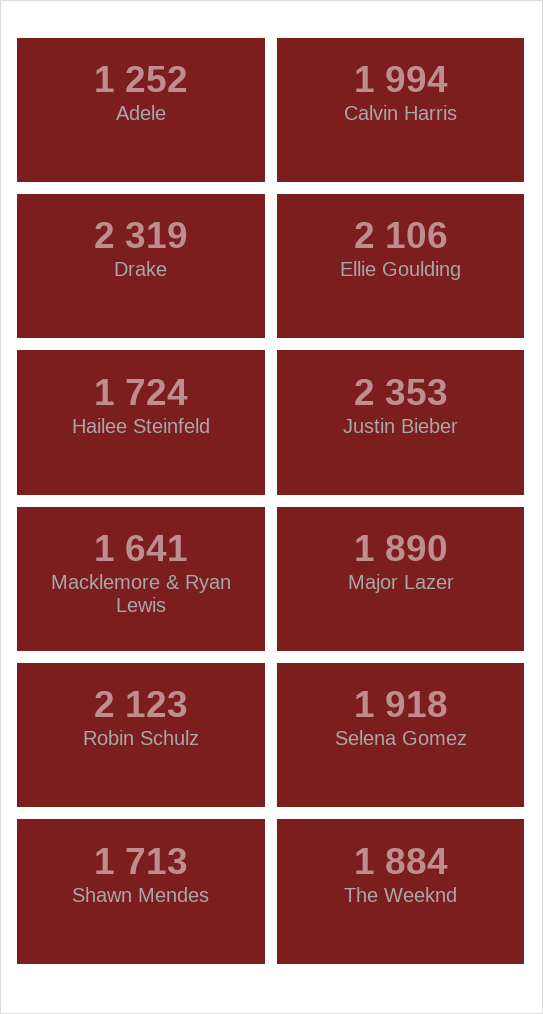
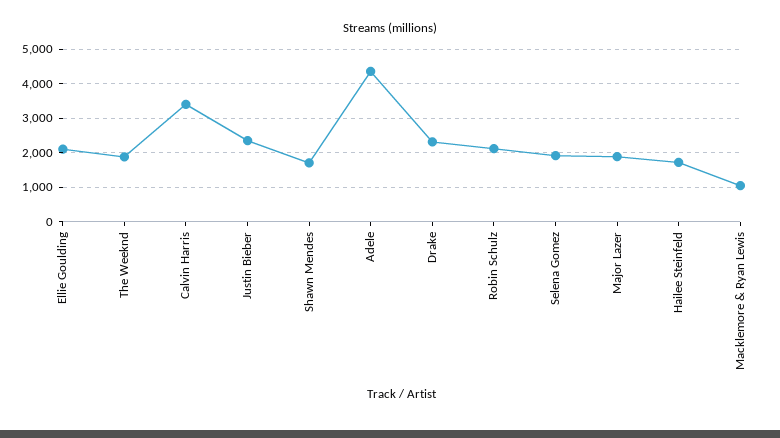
  {
-   "Adele": 1252,
+   "Adele": 4400,
-   "Calvin Harris": 1994,
+   "Calvin Harris": 3400,
    "Drake": 2319,
    "Ellie Goulding": 2106,
    "Hailee Steinfeld": 1724,
    "Justin Bieber": 2353,
-   "Macklemore & Ryan Lewis": 1641,
+   "Macklemore & Ryan Lewis": 1000,
    "Major Lazer": 1890,
    "Robin Schulz": 2123,
    "Selena Gomez": 1918,
    "Shawn Mendes": 1713,
    "The Weeknd": 1884
  }

